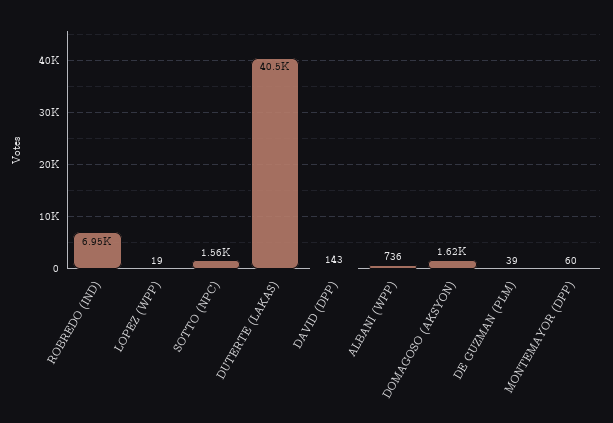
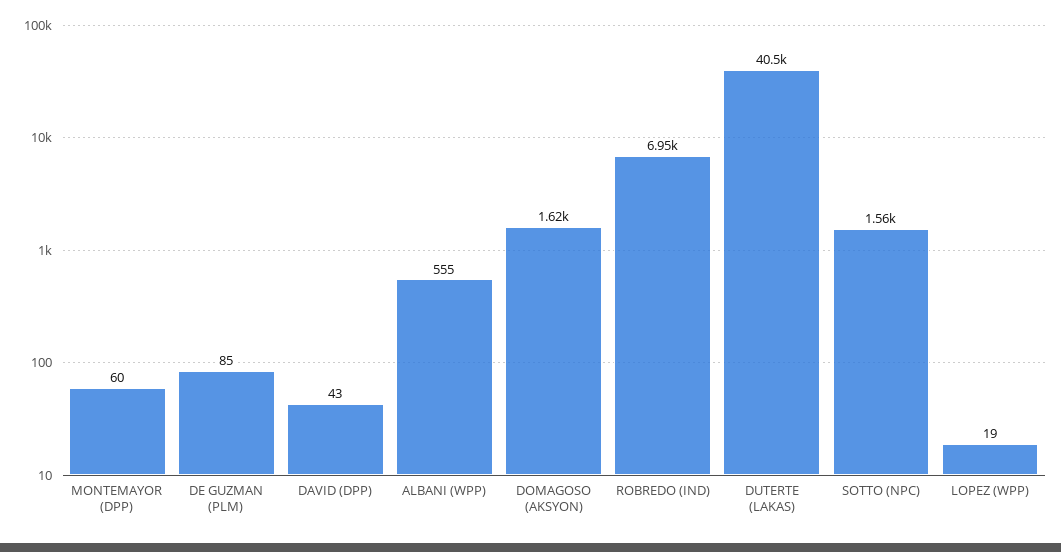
  {
    "ROBREDO (IND)": 6950,
    "LOPEZ (WPP)": 19,
    "SOTTO (NPC)": 1560,
    "DUTERTE (LAKAS)": 40500,
-   "DAVID (DPP)": 143,
+   "DAVID (DPP)": 43,
-   "ALBANI (WPP)": 736,
+   "ALBANI (WPP)": 555,
    "DOMAGOSO (AKSYON)": 1620,
-   "DE GUZMAN (PLM)": 39,
+   "DE GUZMAN (PLM)": 85,
    "MONTEMAYOR (DPP)": 60
  }

